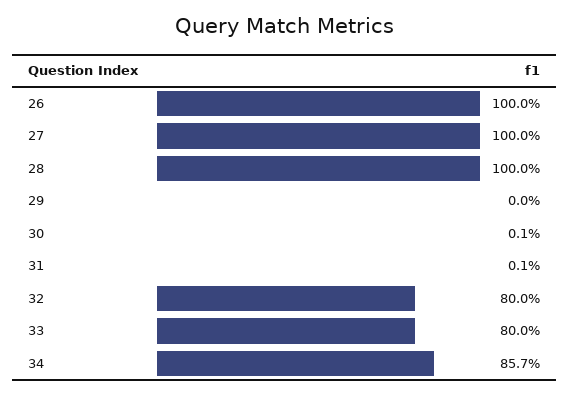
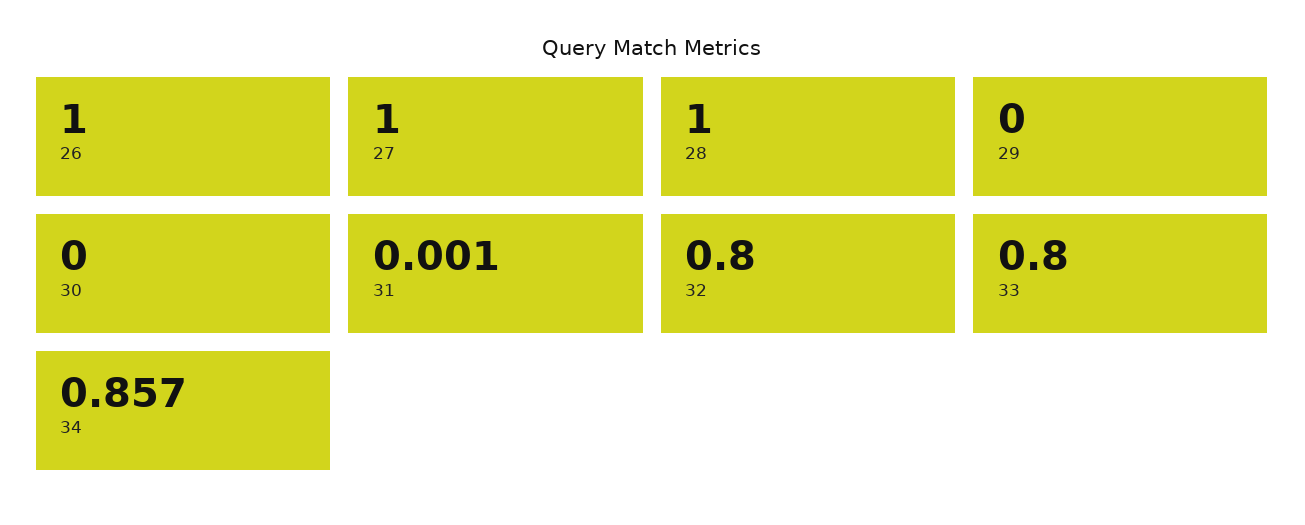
  {
    "26": 1,
    "27": 1,
    "28": 1,
    "29": 0,
-   "30": 0.001,
+   "30": 0,
    "31": 0.001,
    "32": 0.8,
    "33": 0.8,
    "34": 0.857
  }

